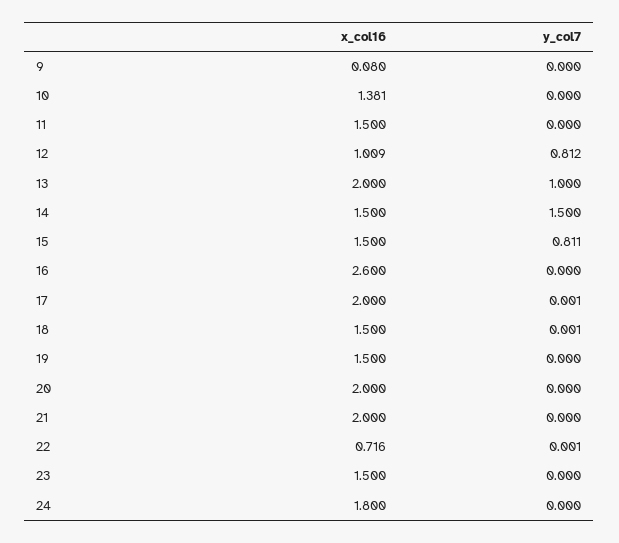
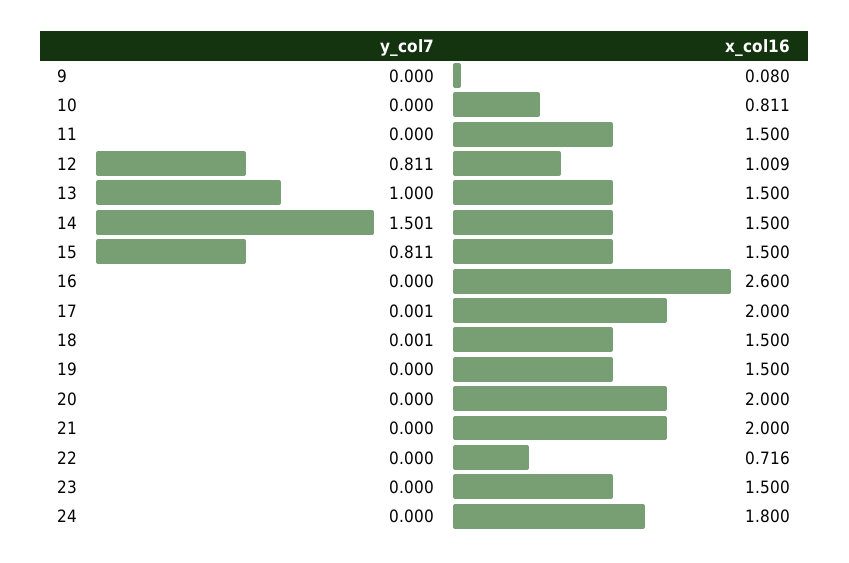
  {
    "x_col16": {
      "9": 0.08,
-     "10": 1.381,
+     "10": 0.811,
      "11": 1.5,
      "12": 1.009,
-     "13": 2,
+     "13": 1.5,
      "14": 1.5,
      "15": 1.5,
      "16": 2.6,
      "17": 2,
      "18": 1.5,
      "19": 1.5,
      "20": 2,
      "21": 2,
      "22": 0.716,
      "23": 1.5,
      "24": 1.8
    },
    "y_col7": {
      "9": 0,
      "10": 0,
      "11": 0,
-     "12": 0.812,
+     "12": 0.811,
      "13": 1,
-     "14": 1.5,
+     "14": 1.501,
      "15": 0.811,
      "16": 0,
      "17": 0.001,
      "18": 0.001,
      "19": 0,
      "20": 0,
      "21": 0,
-     "22": 0.001,
+     "22": 0,
      "23": 0,
      "24": 0
    }
  }

